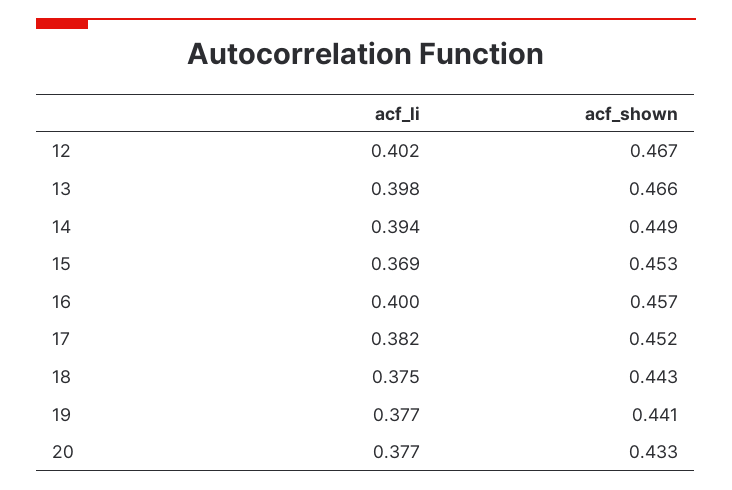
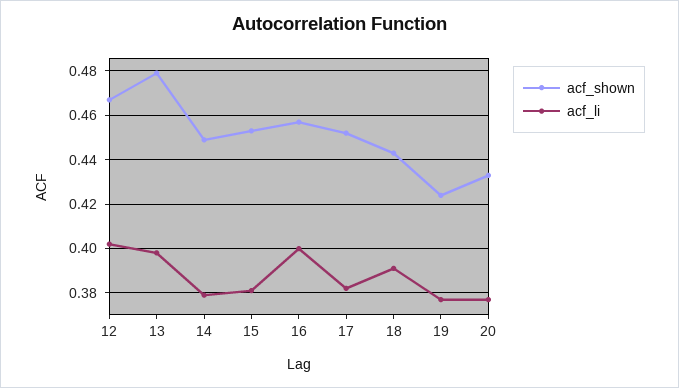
  {
    "acf_li": {
      "12": 0.402,
      "13": 0.398,
-     "14": 0.394,
+     "14": 0.38,
-     "15": 0.369,
+     "15": 0.38,
      "16": 0.4,
      "17": 0.382,
-     "18": 0.375,
+     "18": 0.39,
      "19": 0.377,
      "20": 0.377
    },
    "acf_shown": {
      "12": 0.467,
-     "13": 0.466,
+     "13": 0.48,
      "14": 0.449,
      "15": 0.453,
      "16": 0.457,
      "17": 0.452,
      "18": 0.443,
-     "19": 0.441,
+     "19": 0.425,
      "20": 0.433
    }
  }

